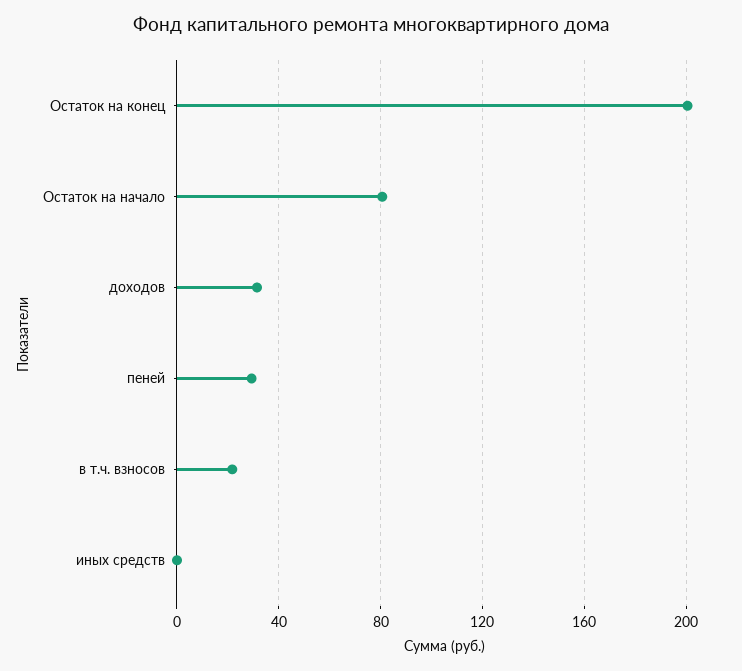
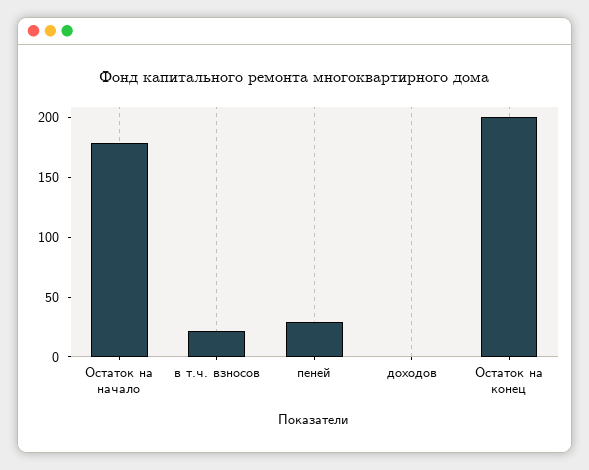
  {
    "Остаток на конец": 200,
-   "Остаток на начало": 80,
+   "Остаток на начало": 180,
-   "доходов": 30,
+   "доходов": 0,
    "пеней": 30,
-   "в т.ч. взносов": 20,
+   "в т.ч. взносов": 20
-   "иных средств": 0
  }

